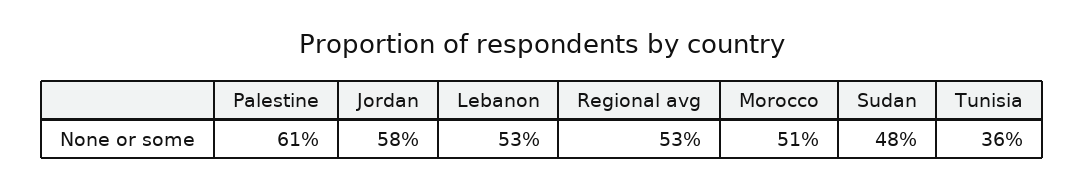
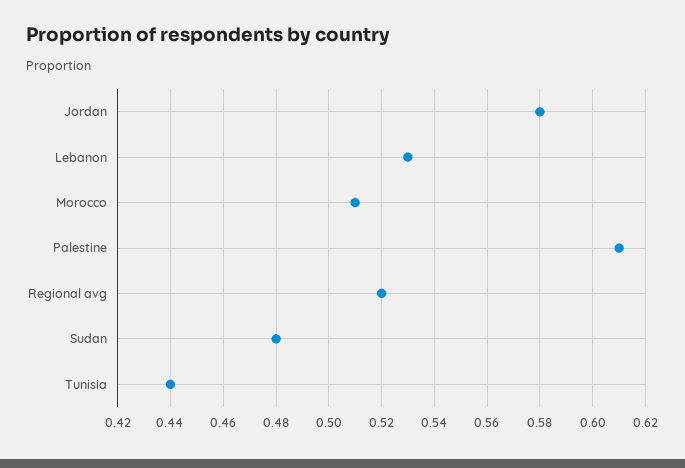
  {
    "Palestine": 0.61,
    "Jordan": 0.58,
    "Lebanon": 0.53,
-   "Regional avg": 0.53,
+   "Regional avg": 0.52,
    "Morocco": 0.51,
    "Sudan": 0.48,
-   "Tunisia": 0.36
+   "Tunisia": 0.44
  }

